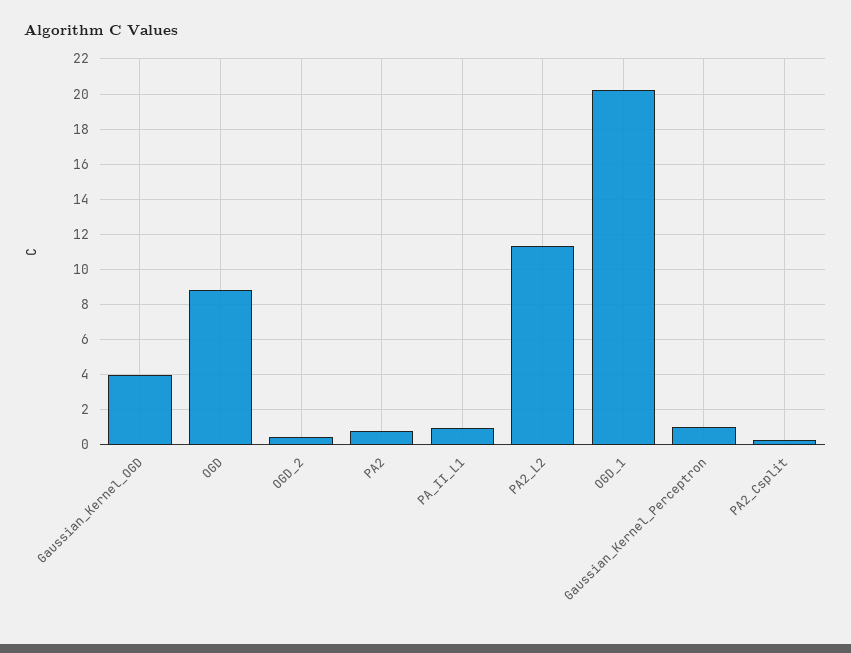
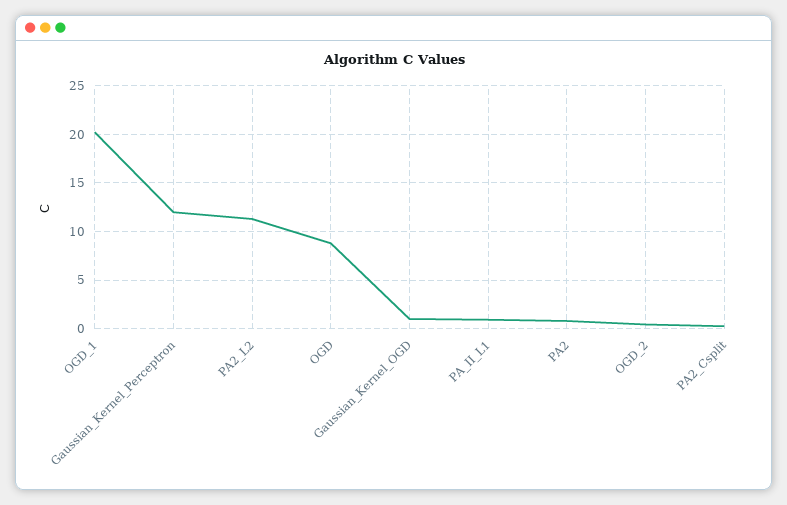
  {
-   "Gaussian_Kernel_OGD": 4,
+   "Gaussian_Kernel_OGD": 1,
    "OGD": 9,
    "OGD_2": 0.5,
    "PA2": 1,
    "PA_II_L1": 1,
    "PA2_L2": 11.5,
    "OGD_1": 20,
-   "Gaussian_Kernel_Perceptron": 1,
+   "Gaussian_Kernel_Perceptron": 12,
    "PA2_Csplit": 0.5
  }

